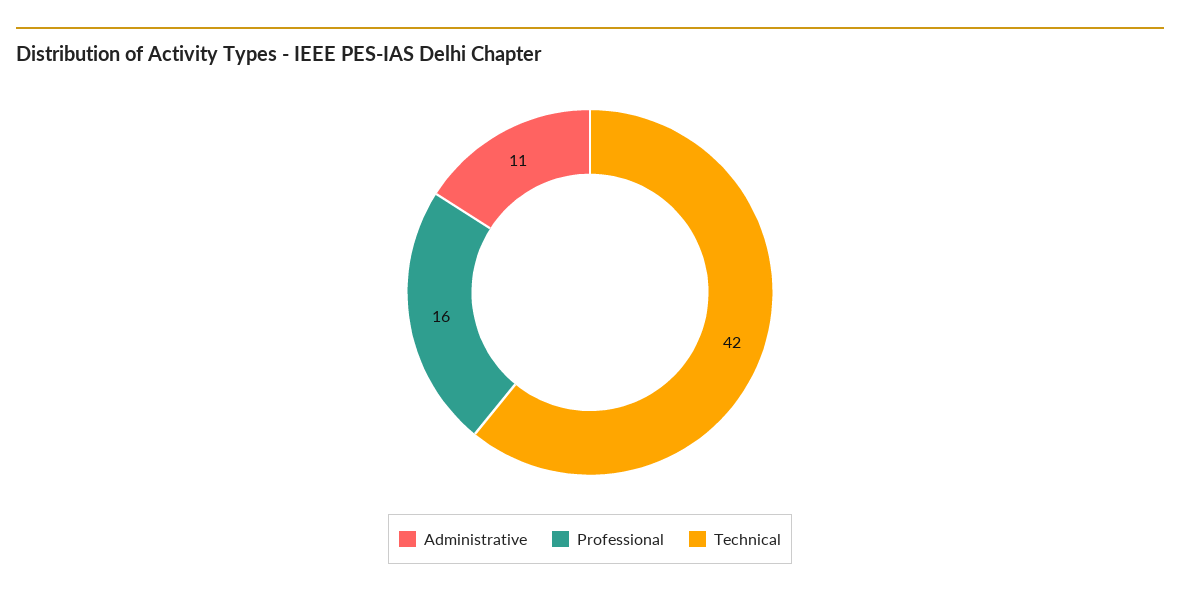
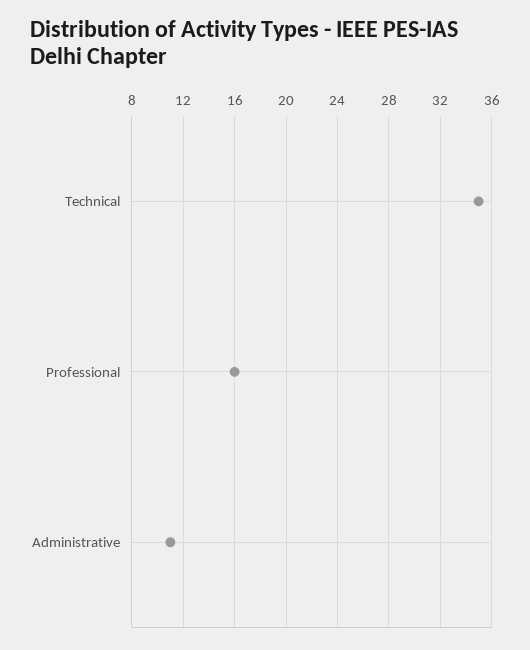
  {
    "Administrative": 11,
    "Professional": 16,
-   "Technical": 42
+   "Technical": 35
  }

